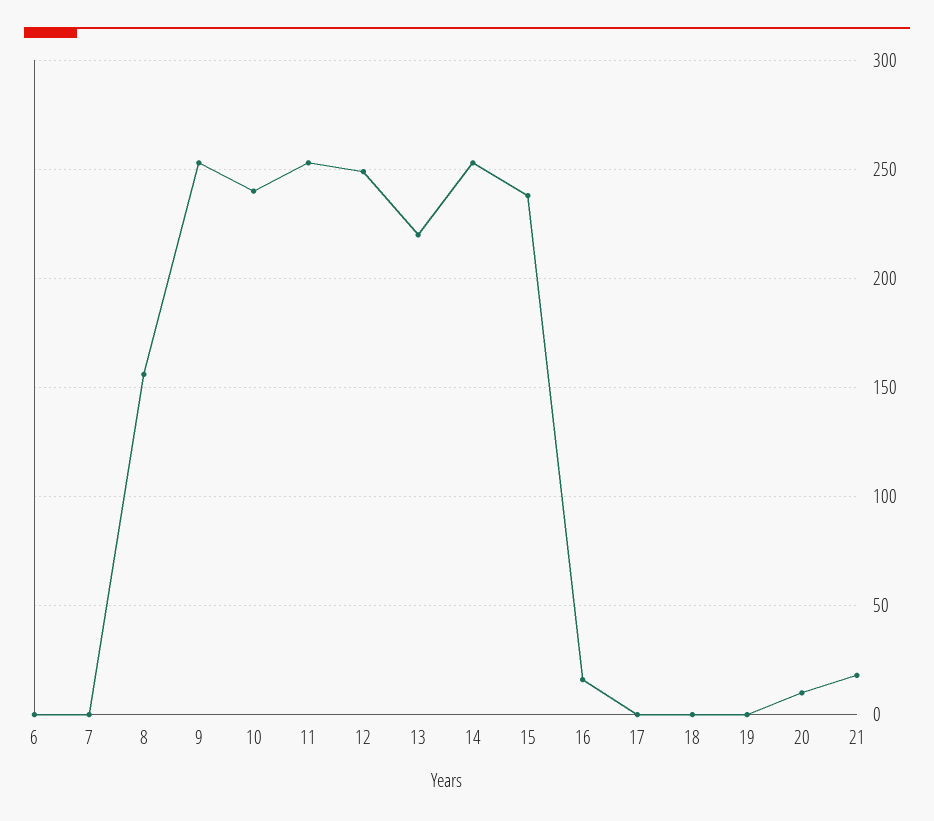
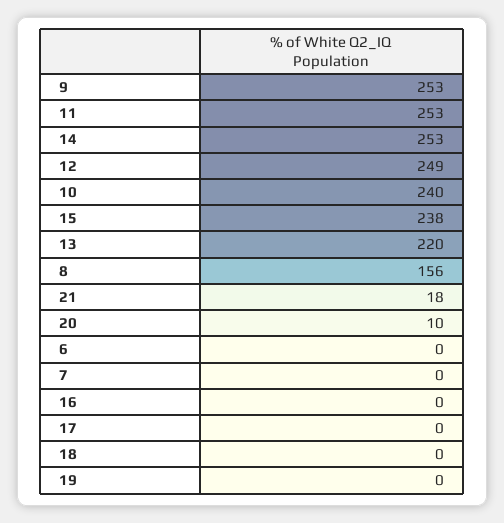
  {
    "6": 0,
    "7": 0,
    "8": 156,
    "9": 253,
    "10": 240,
    "11": 253,
    "12": 249,
    "13": 220,
    "14": 253,
    "15": 238,
-   "16": 15,
+   "16": 0,
    "17": 0,
    "18": 0,
    "19": 0,
    "20": 10,
    "21": 18
  }

